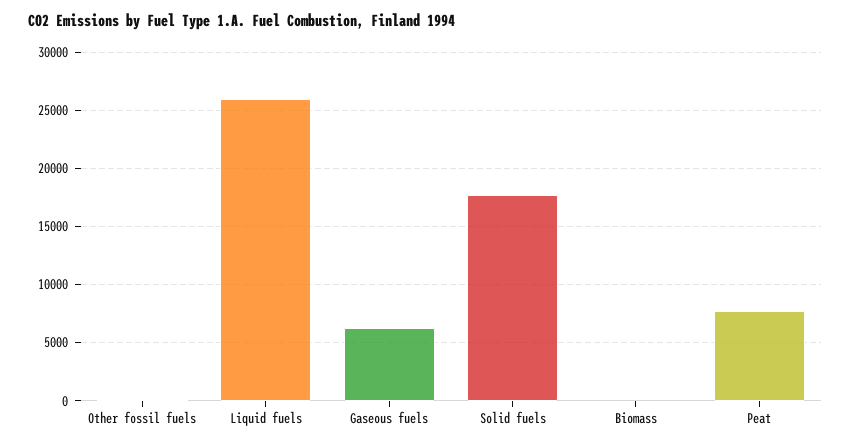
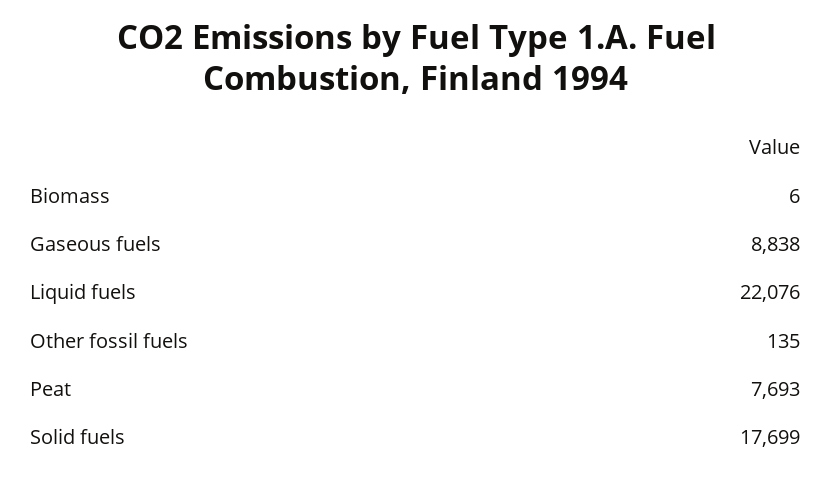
  {
    "Other fossil fuels": 135,
-   "Liquid fuels": 26000,
+   "Liquid fuels": 22076,
-   "Gaseous fuels": 6000,
+   "Gaseous fuels": 8838,
    "Solid fuels": 17699,
    "Biomass": 6,
    "Peat": 7693
  }

